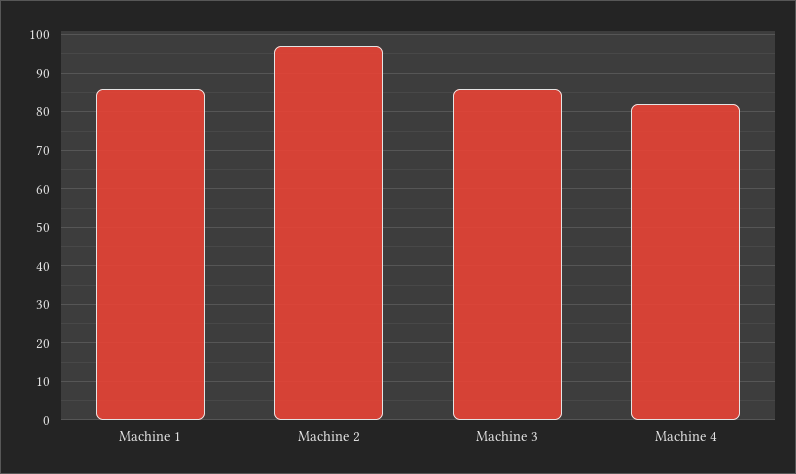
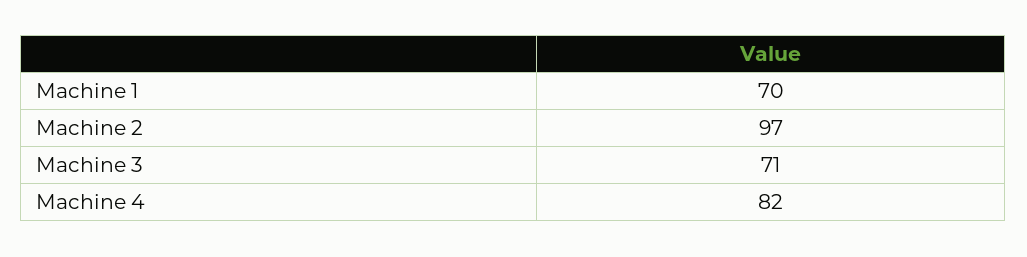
  {
-   "Machine 1": 85,
+   "Machine 1": 70,
    "Machine 2": 97,
-   "Machine 3": 85,
+   "Machine 3": 71,
    "Machine 4": 82
  }

